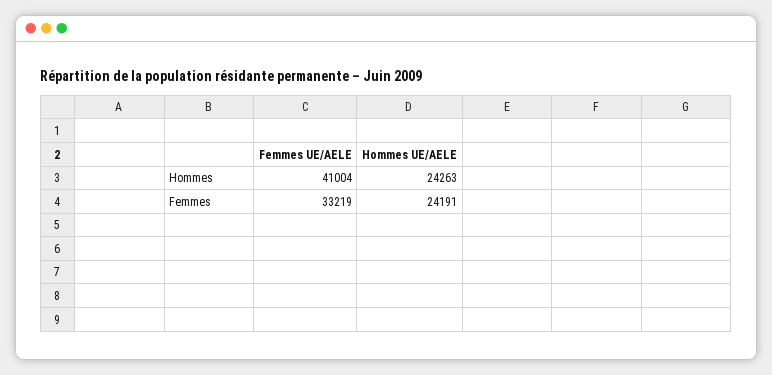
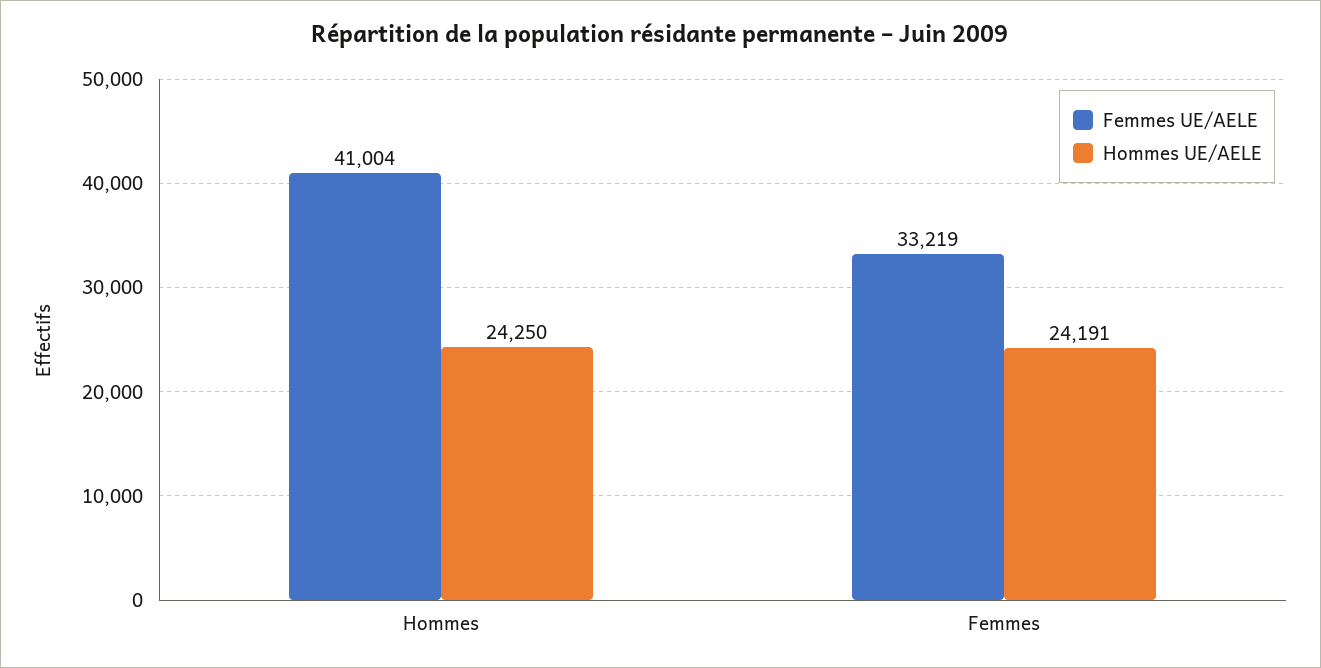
  {
    "Femmes UE/AELE": {
      "Hommes": 41004,
      "Femmes": 33219
    },
    "Hommes UE/AELE": {
-     "Hommes": 24263,
+     "Hommes": 24250,
      "Femmes": 24191
    }
  }

